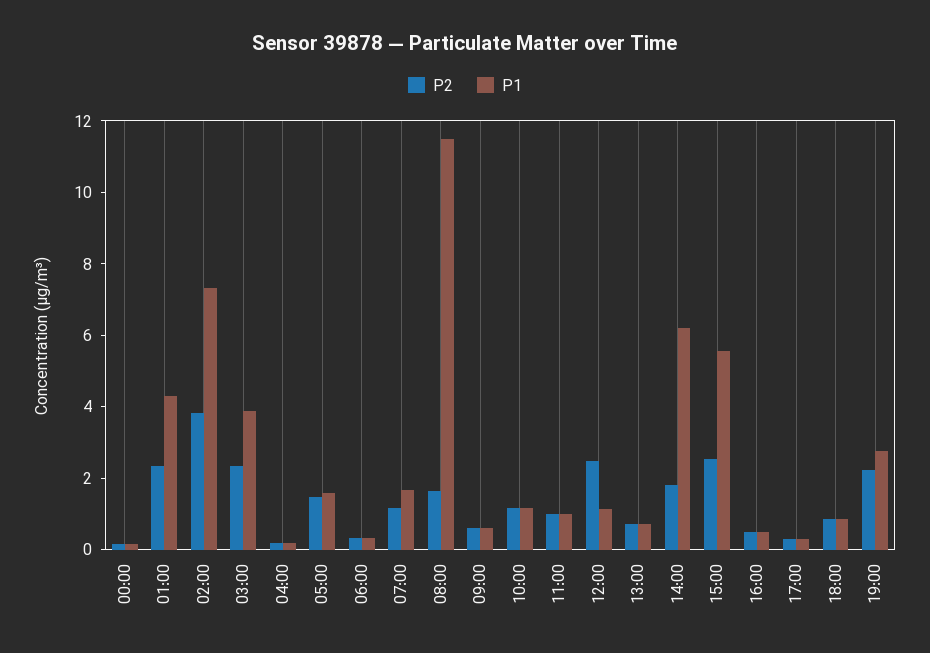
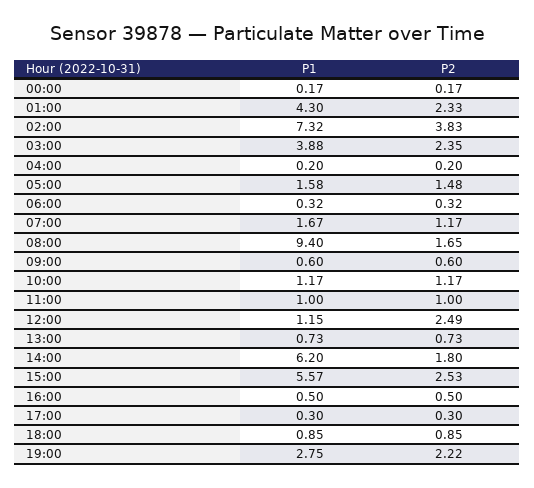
  {
    "P2": {
      "00:00": 0.17,
      "01:00": 2.33,
      "02:00": 3.83,
      "03:00": 2.35,
      "04:00": 0.2,
      "05:00": 1.48,
      "06:00": 0.32,
      "07:00": 1.17,
      "08:00": 1.65,
      "09:00": 0.6,
      "10:00": 1.17,
      "11:00": 1,
      "12:00": 2.49,
      "13:00": 0.73,
      "14:00": 1.8,
      "15:00": 2.53,
      "16:00": 0.5,
      "17:00": 0.3,
      "18:00": 0.85,
      "19:00": 2.22
    },
    "P1": {
      "00:00": 0.17,
      "01:00": 4.3,
      "02:00": 7.32,
      "03:00": 3.88,
      "04:00": 0.2,
      "05:00": 1.58,
      "06:00": 0.32,
      "07:00": 1.67,
-     "08:00": 11.5,
+     "08:00": 9.4,
      "09:00": 0.6,
      "10:00": 1.17,
      "11:00": 1,
      "12:00": 1.15,
      "13:00": 0.73,
      "14:00": 6.2,
      "15:00": 5.57,
      "16:00": 0.5,
      "17:00": 0.3,
      "18:00": 0.85,
      "19:00": 2.75
    }
  }

